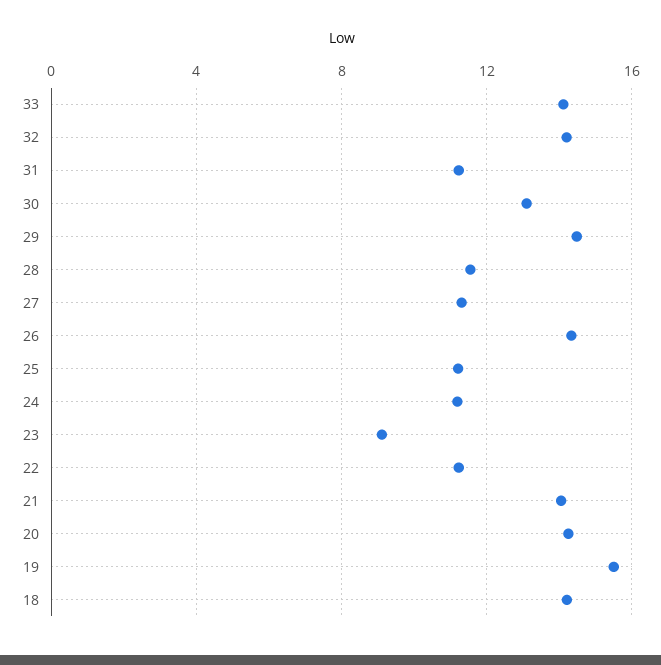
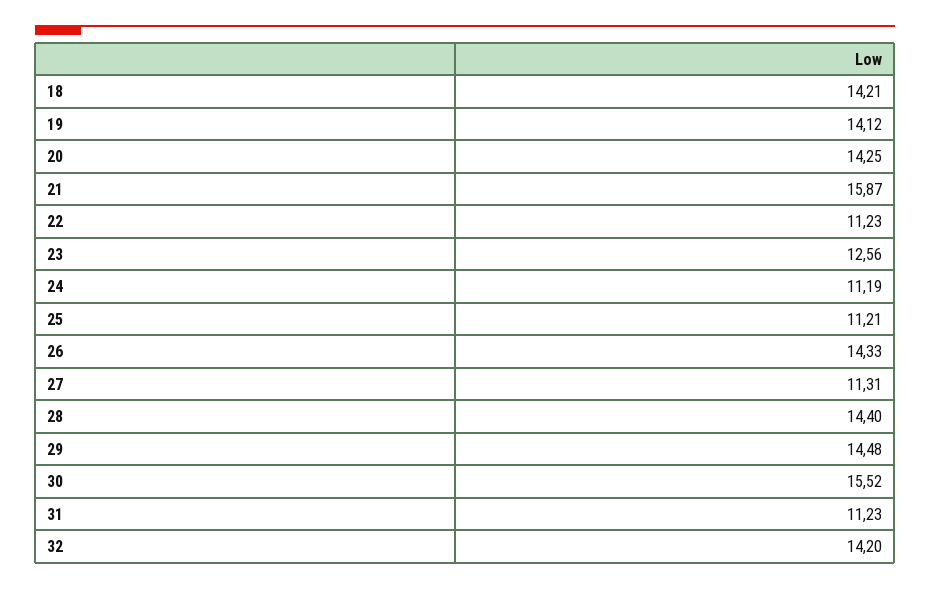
  {
-   "33": 14,
    "32": 14.2,
    "31": 11.23,
-   "30": 13,
+   "30": 15.52,
    "29": 14.48,
-   "28": 11.5,
+   "28": 14.4,
    "27": 11.31,
    "26": 14.33,
    "25": 11.21,
    "24": 11.19,
-   "23": 9,
+   "23": 12.56,
    "22": 11.23,
-   "21": 14,
+   "21": 15.87,
    "20": 14.25,
-   "19": 15.5,
+   "19": 14.12,
    "18": 14.21
  }

